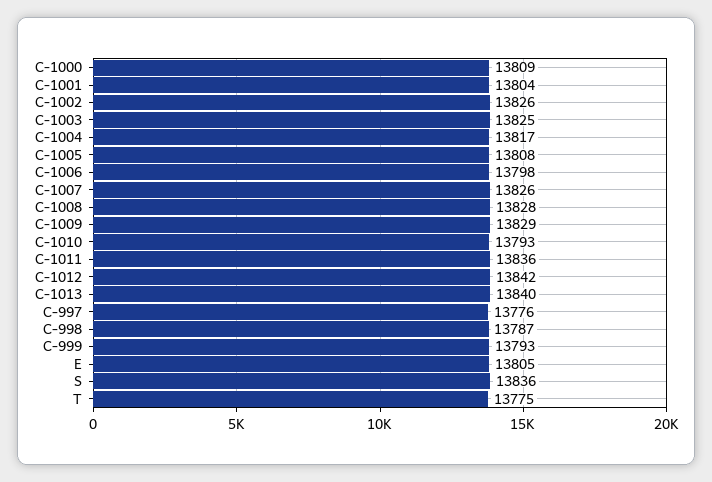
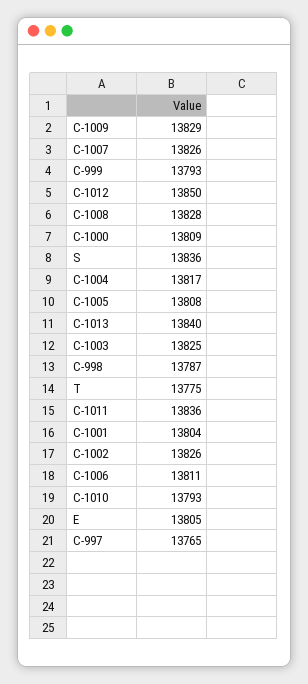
  {
    "C-1000": 13809,
    "C-1001": 13804,
    "C-1002": 13826,
    "C-1003": 13825,
    "C-1004": 13817,
    "C-1005": 13808,
-   "C-1006": 13798,
+   "C-1006": 13811,
    "C-1007": 13826,
    "C-1008": 13828,
    "C-1009": 13829,
    "C-1010": 13793,
    "C-1011": 13836,
-   "C-1012": 13842,
+   "C-1012": 13850,
    "C-1013": 13840,
-   "C-997": 13776,
+   "C-997": 13765,
    "C-998": 13787,
    "C-999": 13793,
    "E": 13805,
    "S": 13836,
    "T": 13775
  }

